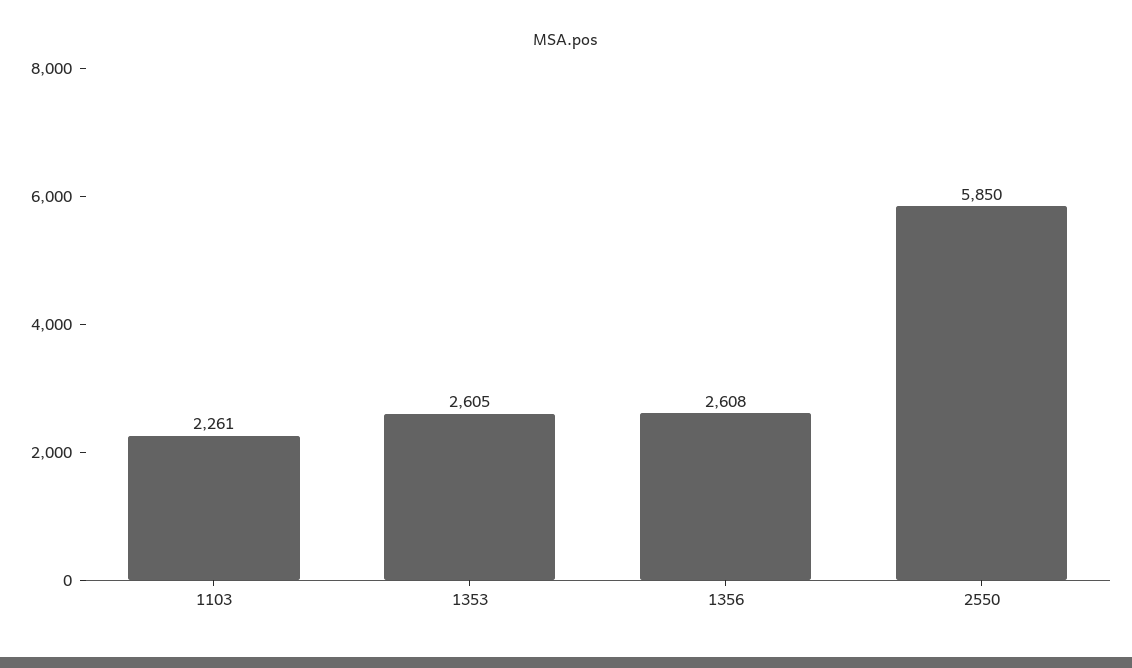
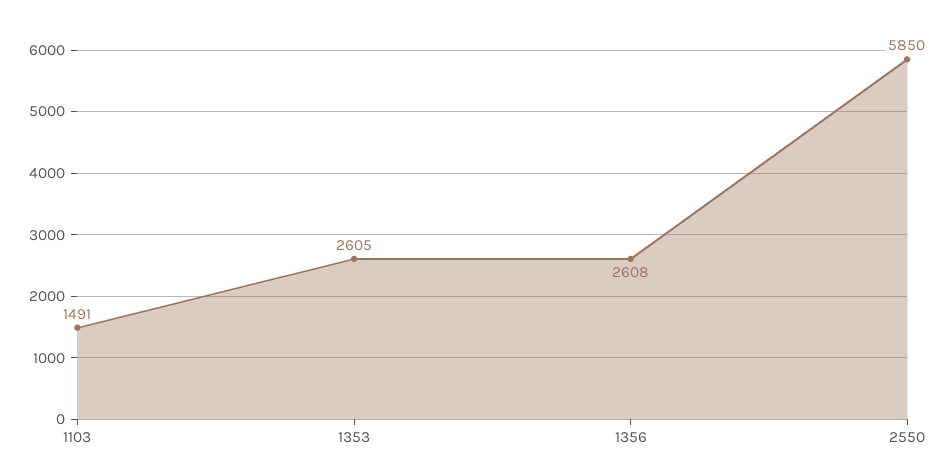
  {
-   "1103": 2261,
+   "1103": 1491,
    "1353": 2605,
    "1356": 2608,
    "2550": 5850
  }

